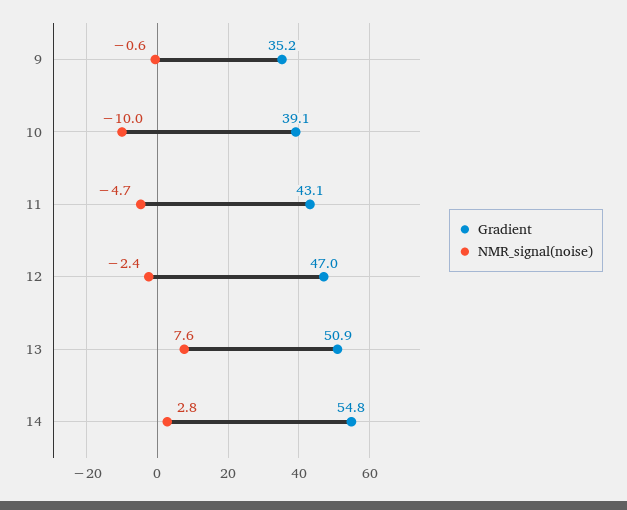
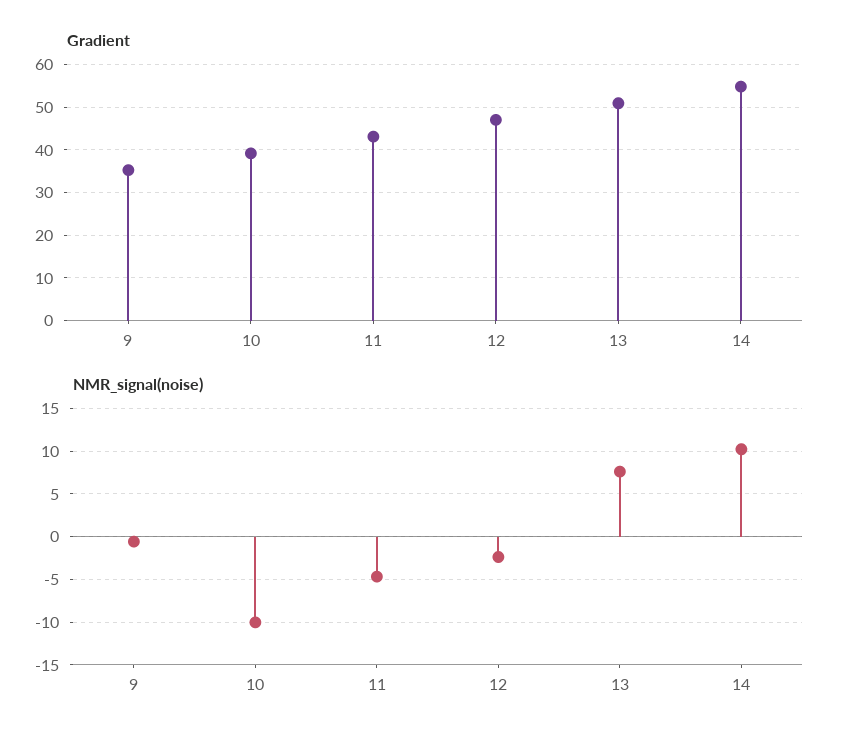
  {
    "Gradient": {
      "9": 35.2,
      "10": 39.1,
      "11": 43.1,
      "12": 47,
      "13": 50.9,
      "14": 54.8
    },
    "NMR_signal(noise)": {
      "9": -0.6,
      "10": -10,
      "11": -4.7,
      "12": -2.4,
      "13": 7.6,
-     "14": 2.8
+     "14": 10
    }
  }

